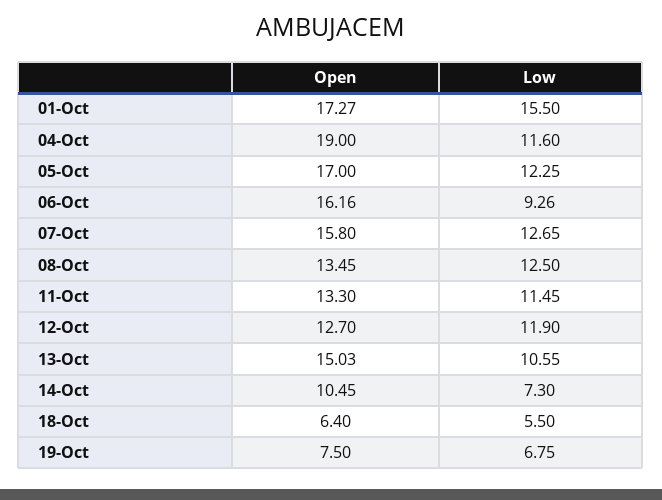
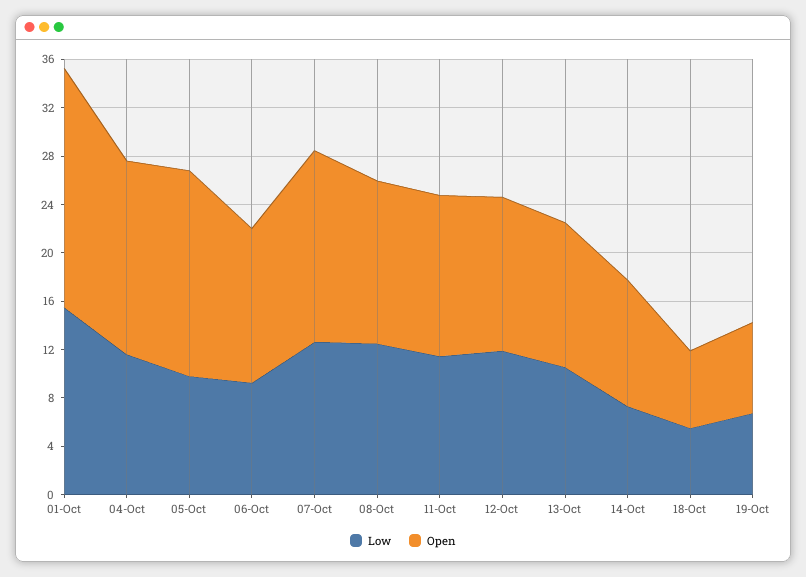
  {
    "Open": {
-     "01-Oct": 17.27,
+     "01-Oct": 20,
-     "04-Oct": 19,
+     "04-Oct": 16,
      "05-Oct": 17,
-     "06-Oct": 16.16,
+     "06-Oct": 13,
      "07-Oct": 15.8,
      "08-Oct": 13.45,
      "11-Oct": 13.3,
      "12-Oct": 12.7,
-     "13-Oct": 15.03,
+     "13-Oct": 12,
      "14-Oct": 10.45,
      "18-Oct": 6.4,
      "19-Oct": 7.5
    },
    "Low": {
      "01-Oct": 15.5,
      "04-Oct": 11.6,
-     "05-Oct": 12.25,
+     "05-Oct": 10,
      "06-Oct": 9.26,
      "07-Oct": 12.65,
      "08-Oct": 12.5,
      "11-Oct": 11.45,
      "12-Oct": 11.9,
      "13-Oct": 10.55,
      "14-Oct": 7.3,
      "18-Oct": 5.5,
      "19-Oct": 6.75
    }
  }

